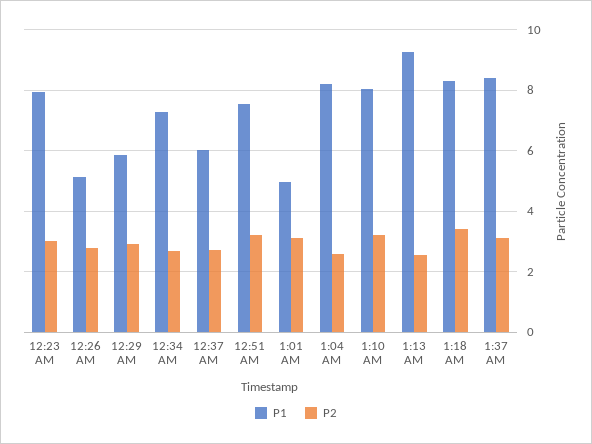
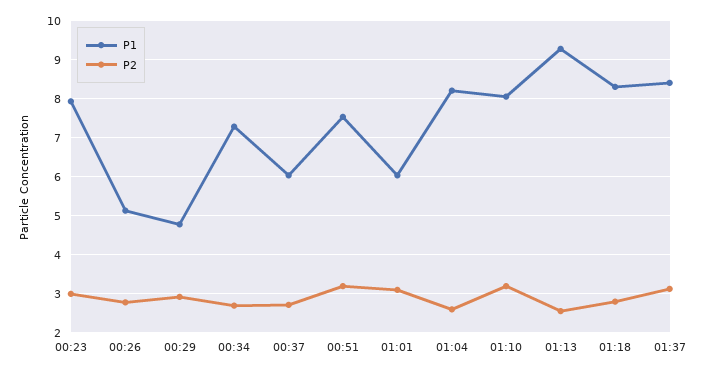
  {
    "P1": {
      "12:23 AM": 8,
      "12:26 AM": 5.2,
-     "12:29 AM": 5.8,
+     "12:29 AM": 4.8,
      "12:34 AM": 7.2,
      "12:37 AM": 6,
      "12:51 AM": 7.6,
-     "1:01 AM": 5,
+     "1:01 AM": 6,
      "1:04 AM": 8.2,
      "1:10 AM": 8,
      "1:13 AM": 9.2,
      "1:18 AM": 8.4,
      "1:37 AM": 8.4
    },
    "P2": {
      "12:23 AM": 3,
      "12:26 AM": 2.8,
      "12:29 AM": 3,
      "12:34 AM": 2.8,
      "12:37 AM": 2.8,
      "12:51 AM": 3.2,
      "1:01 AM": 3.2,
      "1:04 AM": 2.6,
      "1:10 AM": 3.2,
      "1:13 AM": 2.6,
-     "1:18 AM": 3.4,
+     "1:18 AM": 2.8,
      "1:37 AM": 3.2
    }
  }

